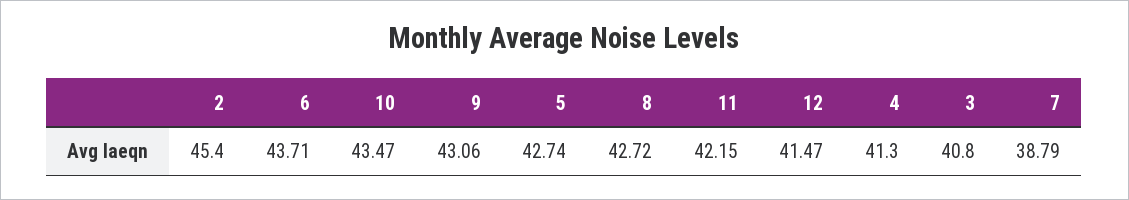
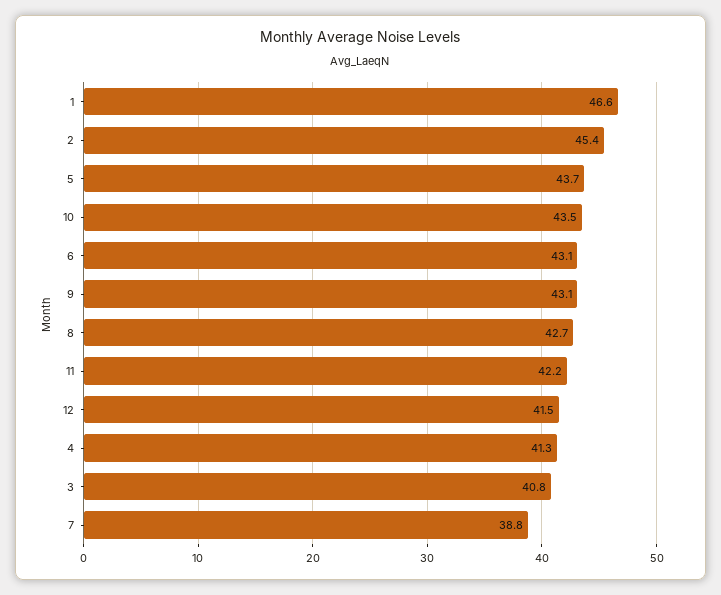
  {
    "2": 45.4,
-   "6": 43.71,
+   "6": 43.1,
    "10": 43.47,
    "9": 43.06,
-   "5": 42.74,
+   "5": 43.7,
    "8": 42.72,
    "11": 42.15,
    "12": 41.47,
    "4": 41.3,
    "3": 40.8,
-   "7": 38.79
+   "7": 38.79,
+   "1": 46.6
  }

